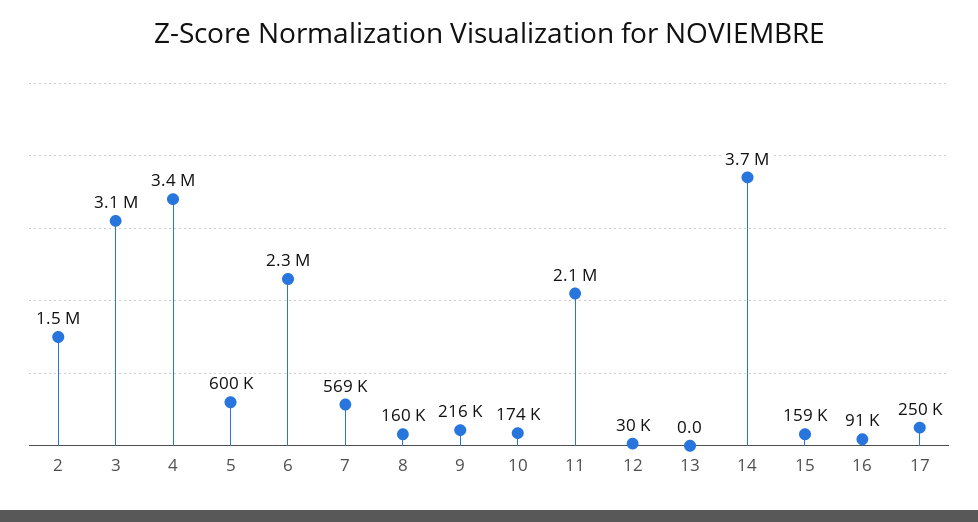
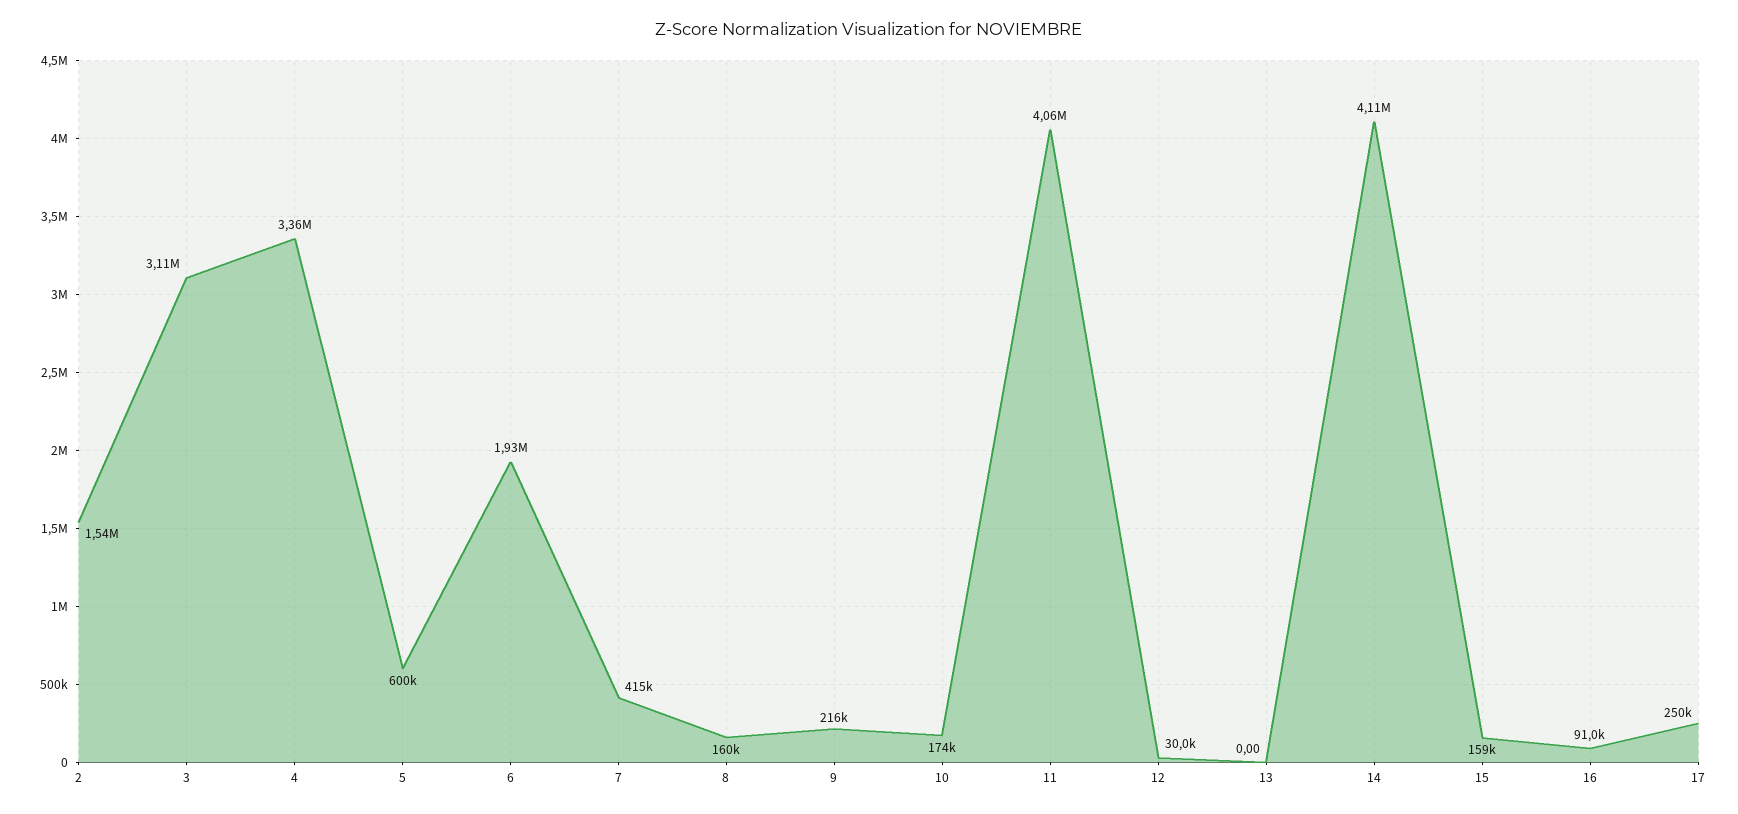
  {
    "2": 1540000,
    "3": 3110000,
    "4": 3360000,
    "5": 600000,
-   "6": 2300000,
+   "6": 1930000,
-   "7": 569000,
+   "7": 415000,
    "8": 160000,
    "9": 216000,
    "10": 174000,
-   "11": 2100000,
+   "11": 4060000,
    "12": 30000,
    "13": 0,
-   "14": 3700000,
+   "14": 4110000,
    "15": 159000,
    "16": 91000,
    "17": 250000
  }

